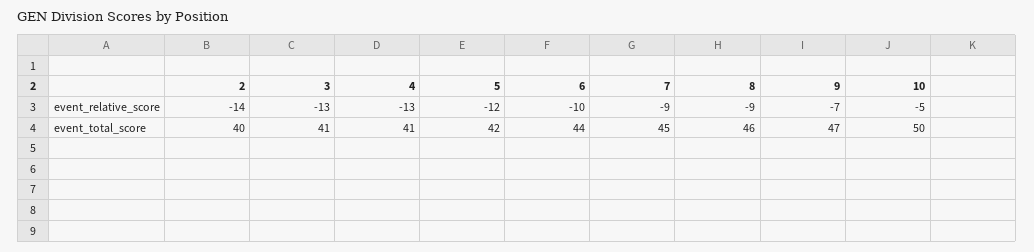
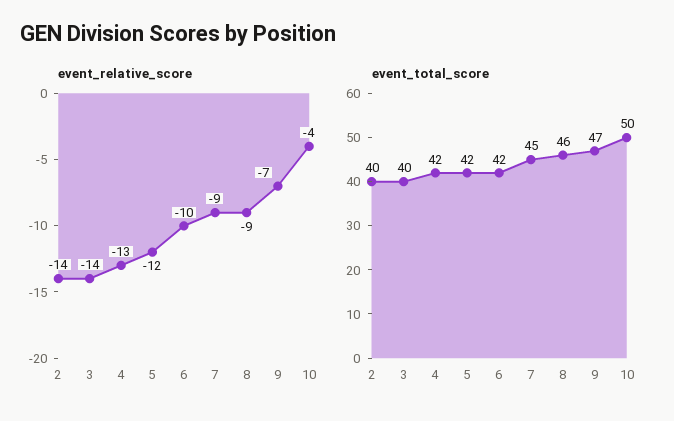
  {
    "event_relative_score": {
      "2": -14,
-     "3": -13,
+     "3": -14,
      "4": -13,
      "5": -12,
      "6": -10,
      "7": -9,
      "8": -9,
      "9": -7,
-     "10": -5
+     "10": -4
    },
    "event_total_score": {
      "2": 40,
-     "3": 41,
+     "3": 40,
-     "4": 41,
+     "4": 42,
      "5": 42,
-     "6": 44,
+     "6": 42,
      "7": 45,
      "8": 46,
      "9": 47,
      "10": 50
    }
  }

